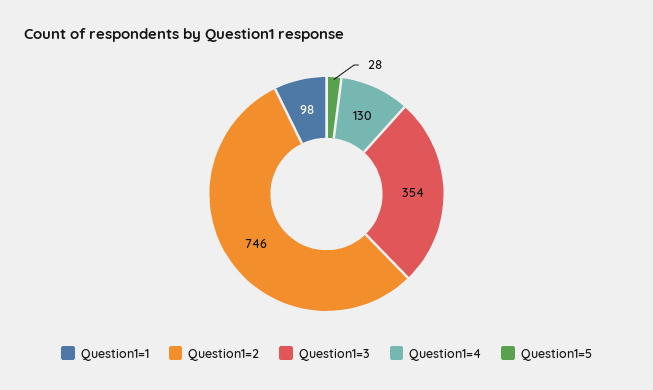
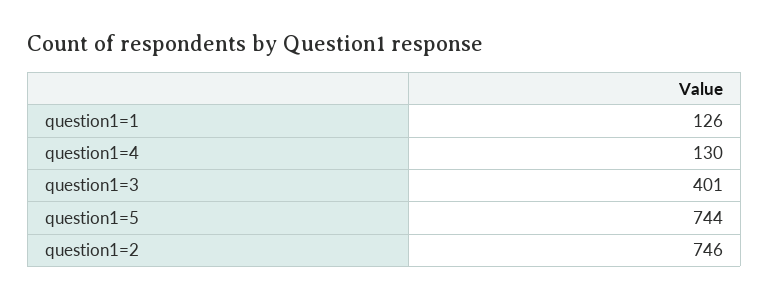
  {
-   "Question1=1": 98,
+   "Question1=1": 126,
    "Question1=2": 746,
-   "Question1=3": 354,
+   "Question1=3": 401,
    "Question1=4": 130,
-   "Question1=5": 28
+   "Question1=5": 744
  }

